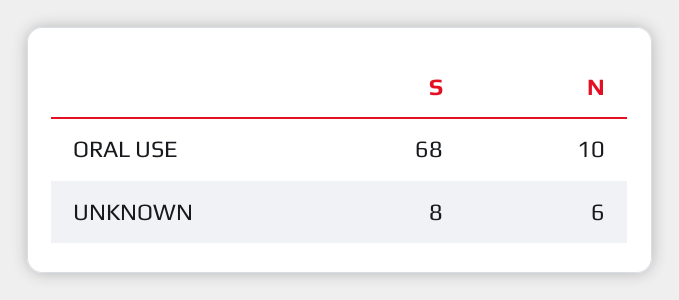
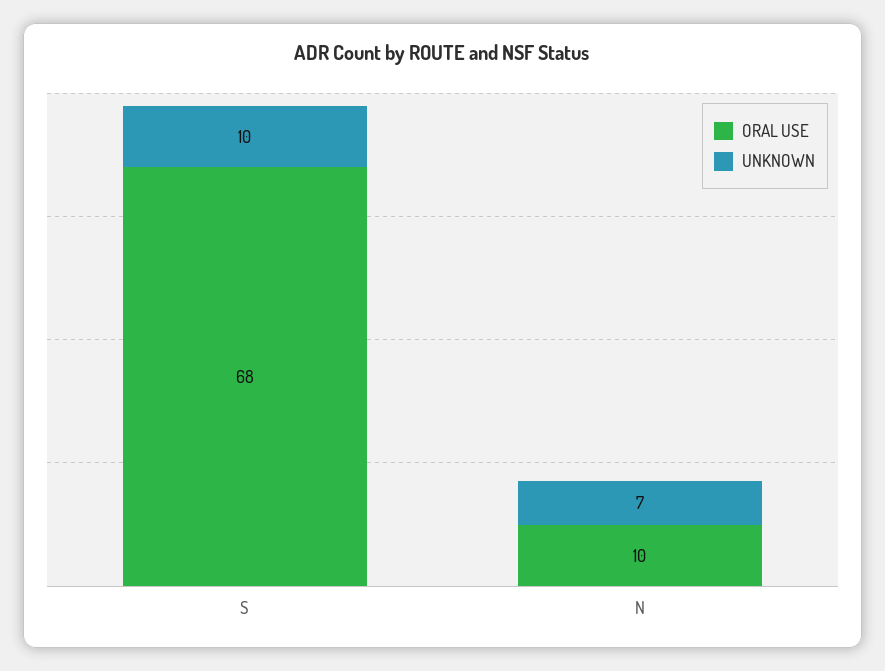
  {
    "ORAL USE": {
      "S": 68,
      "N": 10
    },
    "UNKNOWN": {
-     "S": 8,
+     "S": 10,
-     "N": 6
+     "N": 7
    }
  }

